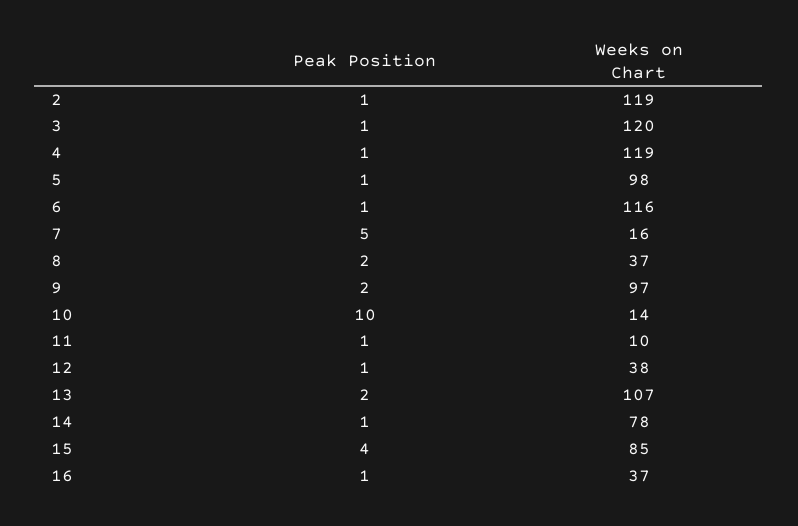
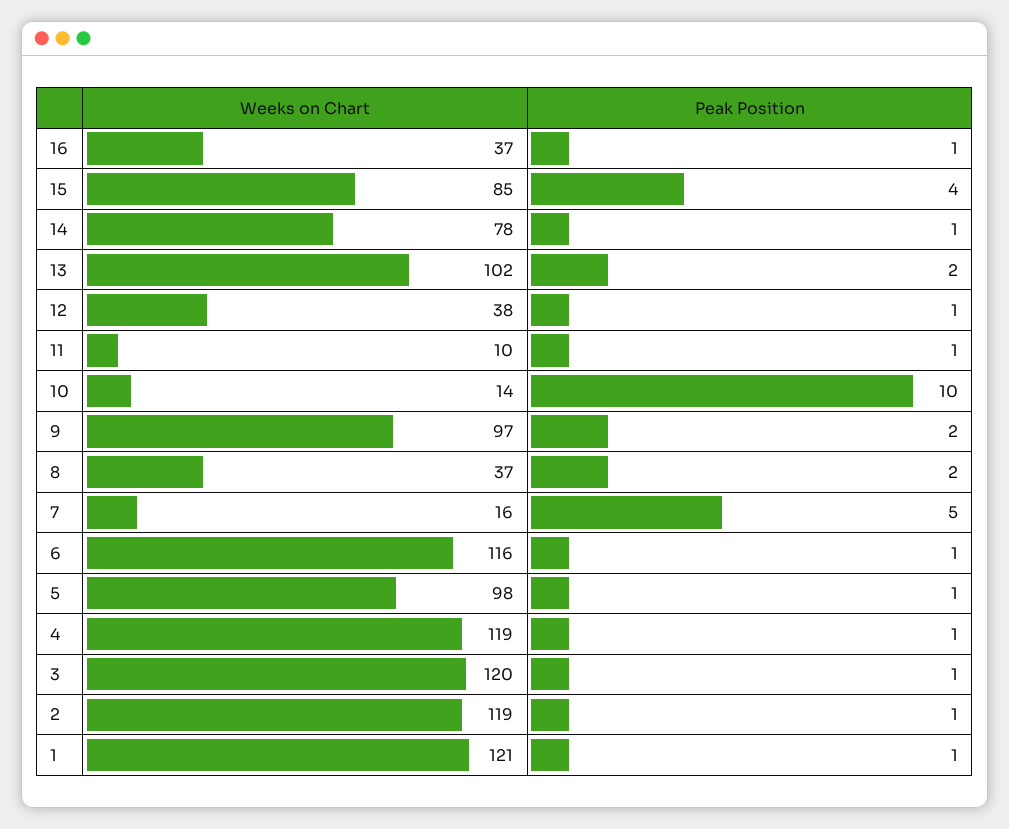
  {
    "Peak Position": {
      "2": 1,
      "3": 1,
      "4": 1,
      "5": 1,
      "6": 1,
      "7": 5,
      "8": 2,
      "9": 2,
      "10": 10,
      "11": 1,
      "12": 1,
      "13": 2,
      "14": 1,
      "15": 4,
-     "16": 1
+     "16": 1,
+     "1": 1
    },
    "Weeks on Chart": {
      "2": 119,
      "3": 120,
      "4": 119,
      "5": 98,
      "6": 116,
      "7": 16,
      "8": 37,
      "9": 97,
      "10": 14,
      "11": 10,
      "12": 38,
-     "13": 107,
+     "13": 102,
      "14": 78,
      "15": 85,
-     "16": 37
+     "16": 37,
+     "1": 121
    }
  }

